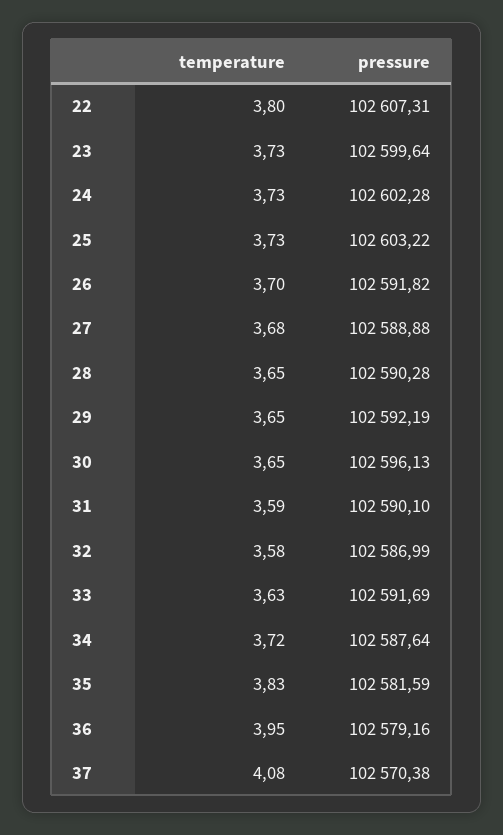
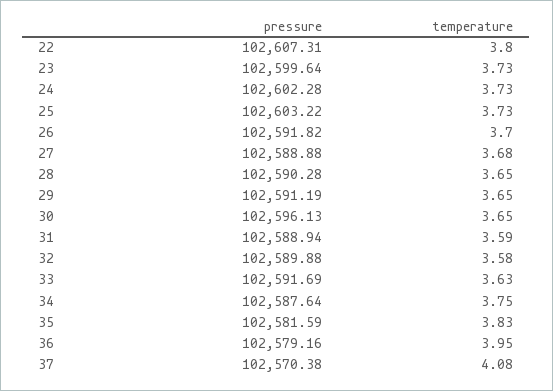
  {
    "temperature": {
      "22": 3.8,
      "23": 3.73,
      "24": 3.73,
      "25": 3.73,
      "26": 3.7,
      "27": 3.68,
      "28": 3.65,
      "29": 3.65,
      "30": 3.65,
      "31": 3.59,
      "32": 3.58,
      "33": 3.63,
-     "34": 3.72,
+     "34": 3.75,
      "35": 3.83,
      "36": 3.95,
      "37": 4.08
    },
    "pressure": {
      "22": 102607.31,
      "23": 102599.64,
      "24": 102602.28,
      "25": 102603.22,
      "26": 102591.82,
      "27": 102588.88,
      "28": 102590.28,
-     "29": 102592.19,
+     "29": 102591.19,
      "30": 102596.13,
-     "31": 102590.1,
+     "31": 102588.94,
-     "32": 102586.99,
+     "32": 102589.88,
      "33": 102591.69,
      "34": 102587.64,
      "35": 102581.59,
      "36": 102579.16,
      "37": 102570.38
    }
  }

